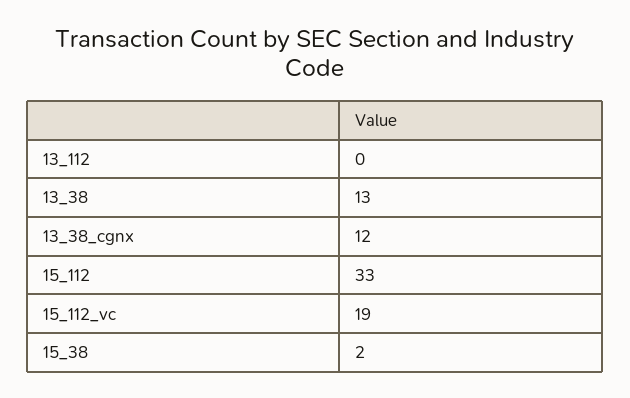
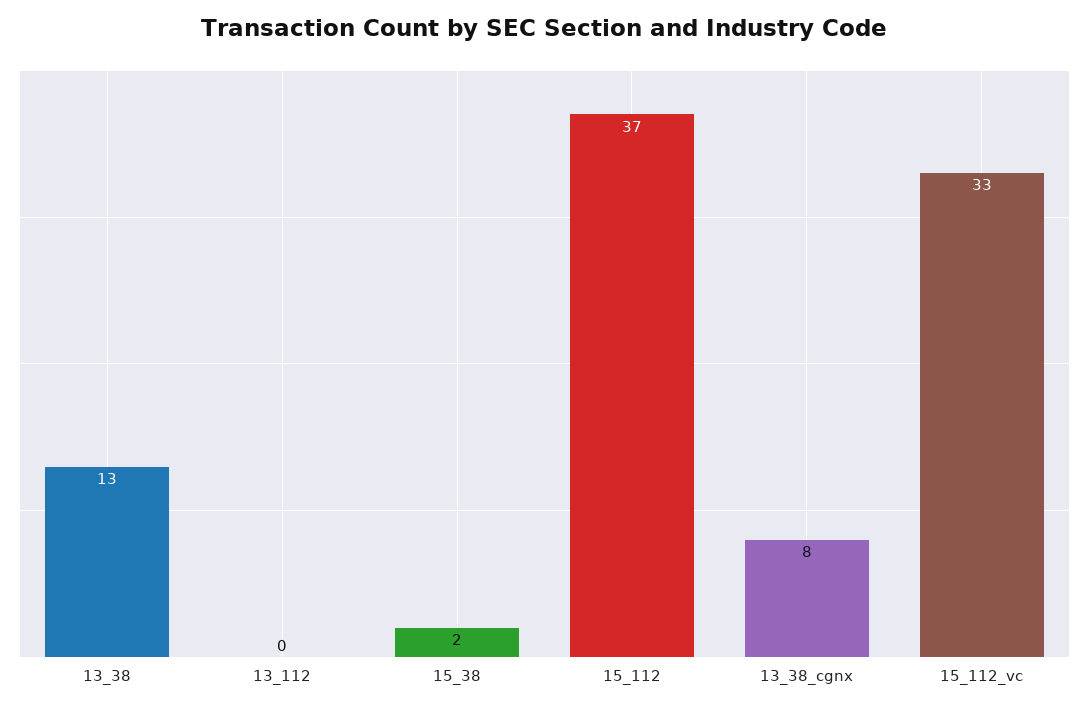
  {
    "13_112": 0,
    "13_38": 13,
-   "13_38_cgnx": 12,
+   "13_38_cgnx": 8,
-   "15_112": 33,
+   "15_112": 37,
-   "15_112_vc": 19,
+   "15_112_vc": 33,
    "15_38": 2
  }

